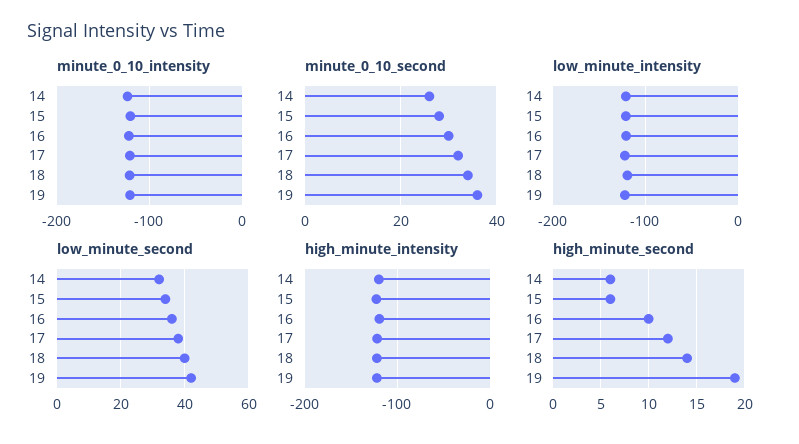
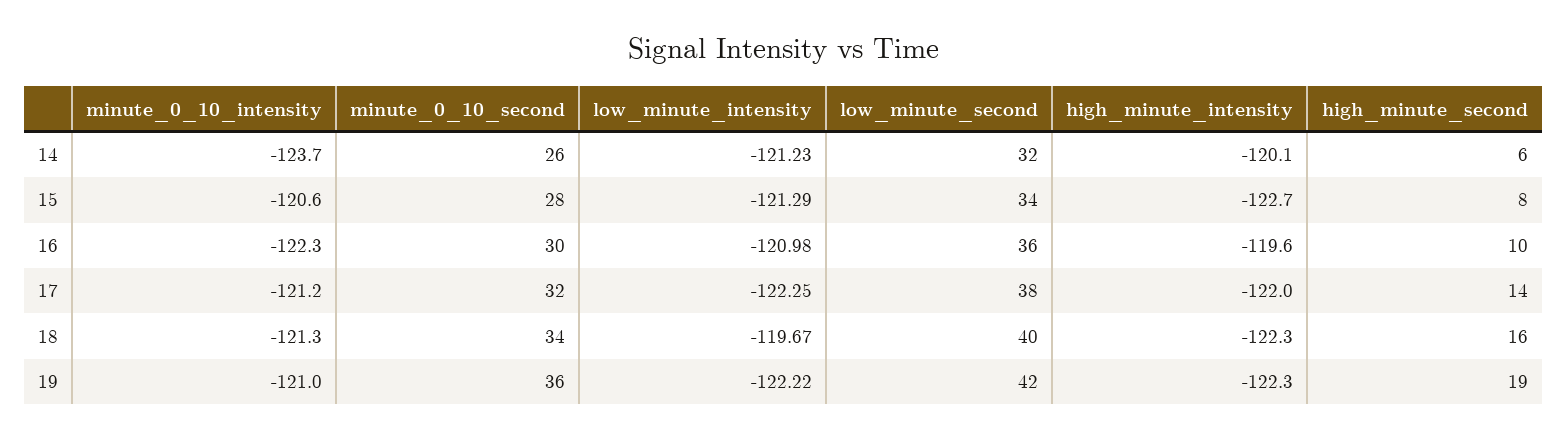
  {
    "minute_0_10_intensity": {
      "14": -123.7,
      "15": -120.6,
      "16": -122.3,
      "17": -121.2,
      "18": -121.3,
      "19": -121
    },
    "minute_0_10_second": {
      "14": 26,
      "15": 28,
      "16": 30,
      "17": 32,
      "18": 34,
      "19": 36
    },
    "low_minute_intensity": {
      "14": -121.23,
      "15": -121.29,
      "16": -120.98,
      "17": -122.25,
      "18": -119.67,
      "19": -122.22
    },
    "low_minute_second": {
      "14": 32,
      "15": 34,
      "16": 36,
      "17": 38,
      "18": 40,
      "19": 42
    },
    "high_minute_intensity": {
      "14": -120.1,
      "15": -122.7,
      "16": -119.6,
      "17": -122,
      "18": -122.3,
      "19": -122.3
    },
    "high_minute_second": {
      "14": 6,
-     "15": 6,
+     "15": 8,
      "16": 10,
-     "17": 12,
+     "17": 14,
-     "18": 14,
+     "18": 16,
      "19": 19
    }
  }

